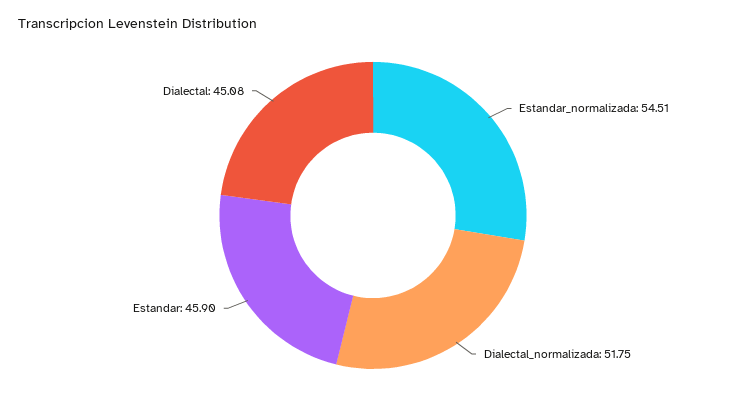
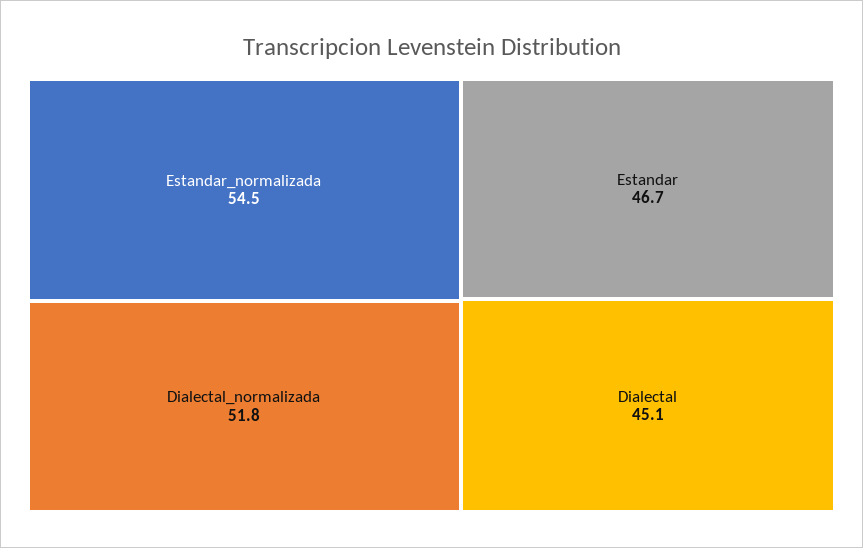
  {
    "Estandar_normalizada": 54.51,
    "Dialectal_normalizada": 51.75,
-   "Estandar": 45.9,
+   "Estandar": 46.7,
    "Dialectal": 45.08
  }

